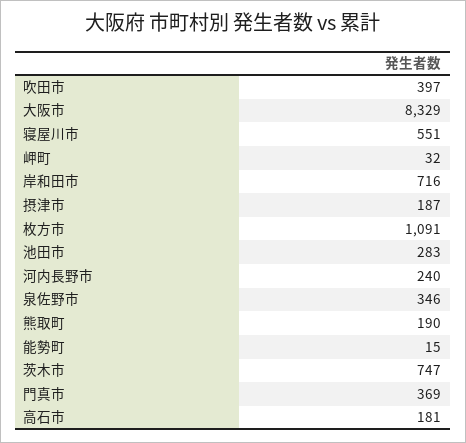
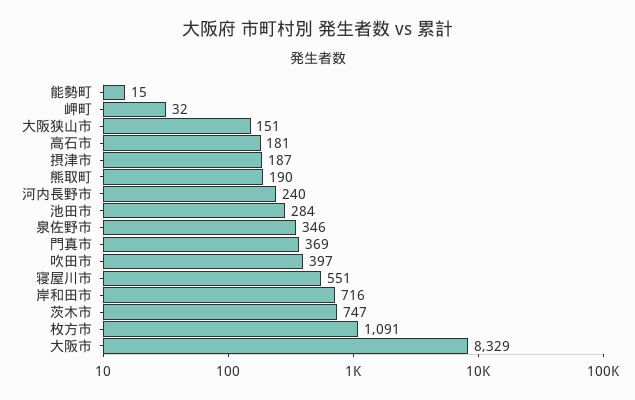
  {
    "吹田市": 397,
    "大阪市": 8329,
    "寝屋川市": 551,
    "岬町": 32,
    "岸和田市": 716,
    "摂津市": 187,
    "枚方市": 1091,
-   "池田市": 283,
+   "池田市": 284,
    "河内長野市": 240,
    "泉佐野市": 346,
    "熊取町": 190,
    "能勢町": 15,
    "茨木市": 747,
    "門真市": 369,
-   "高石市": 181
+   "高石市": 181,
+   "大阪狭山市": 151
  }

